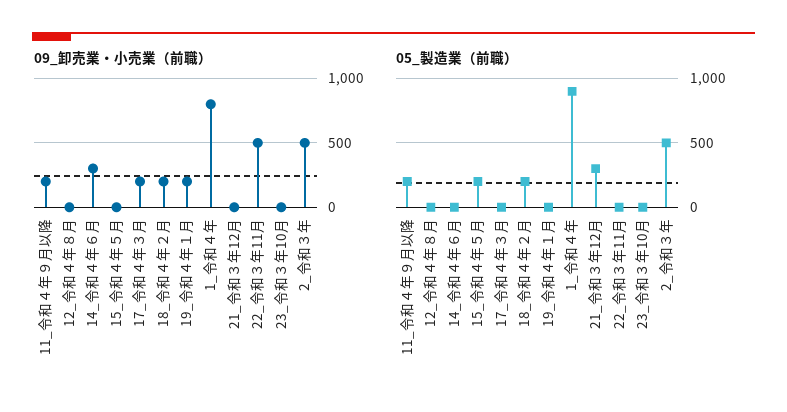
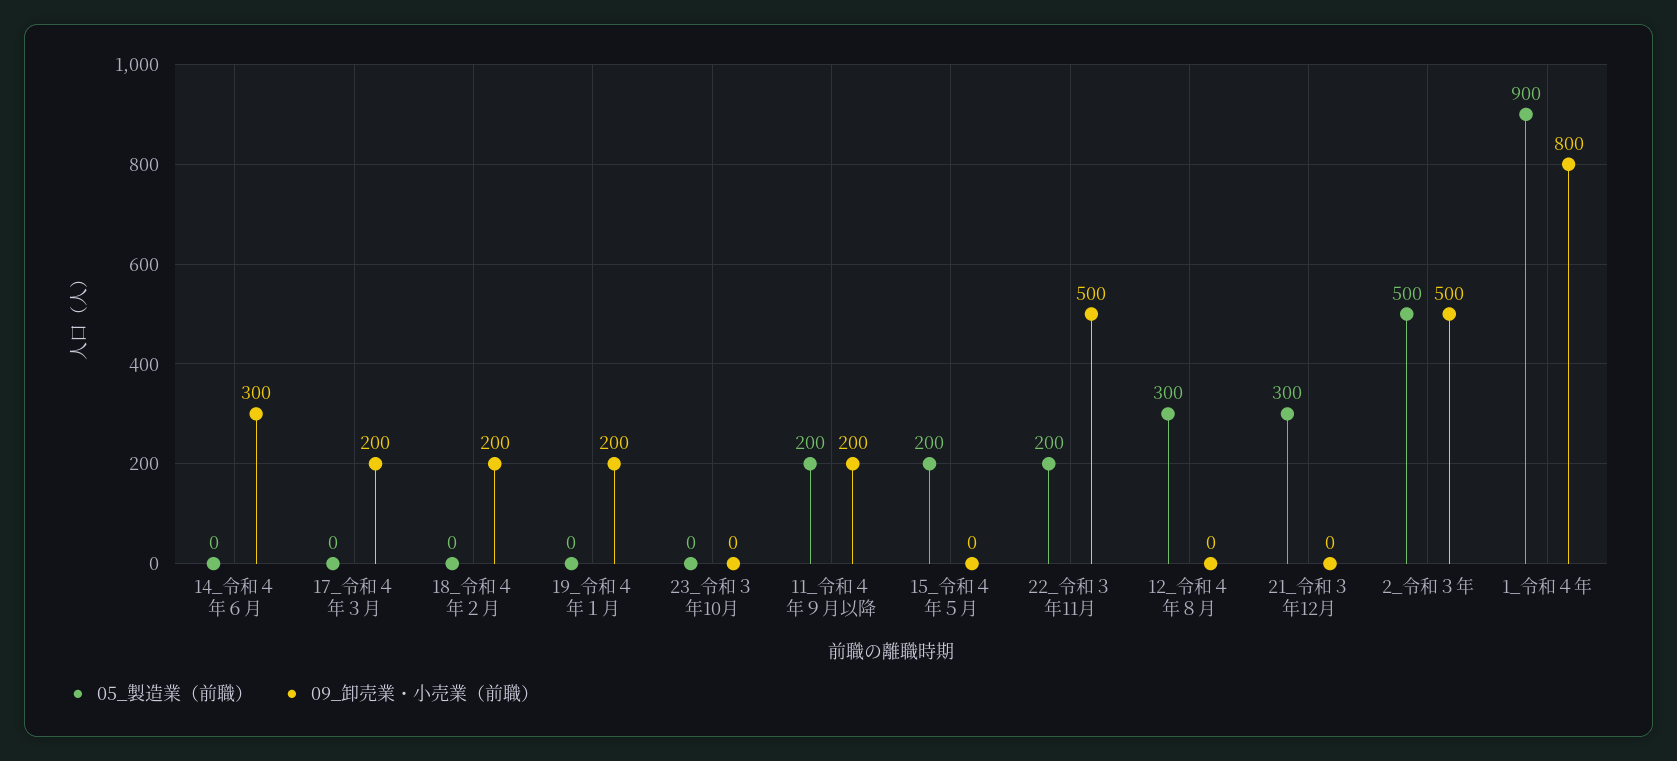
  {
    "09_卸売業・小売業（前職）": {
      "11_令和４年９月以降": 200,
      "12_令和４年８月": 0,
      "14_令和４年６月": 300,
      "15_令和４年５月": 0,
      "17_令和４年３月": 200,
      "18_令和４年２月": 200,
      "19_令和４年１月": 200,
      "1_令和４年": 800,
      "21_令和３年12月": 0,
      "22_令和３年11月": 500,
      "23_令和３年10月": 0,
      "2_令和３年": 500
    },
    "05_製造業（前職）": {
      "11_令和４年９月以降": 200,
-     "12_令和４年８月": 0,
+     "12_令和４年８月": 300,
      "14_令和４年６月": 0,
      "15_令和４年５月": 200,
      "17_令和４年３月": 0,
-     "18_令和４年２月": 200,
+     "18_令和４年２月": 0,
      "19_令和４年１月": 0,
      "1_令和４年": 900,
      "21_令和３年12月": 300,
-     "22_令和３年11月": 0,
+     "22_令和３年11月": 200,
      "23_令和３年10月": 0,
      "2_令和３年": 500
    }
  }

